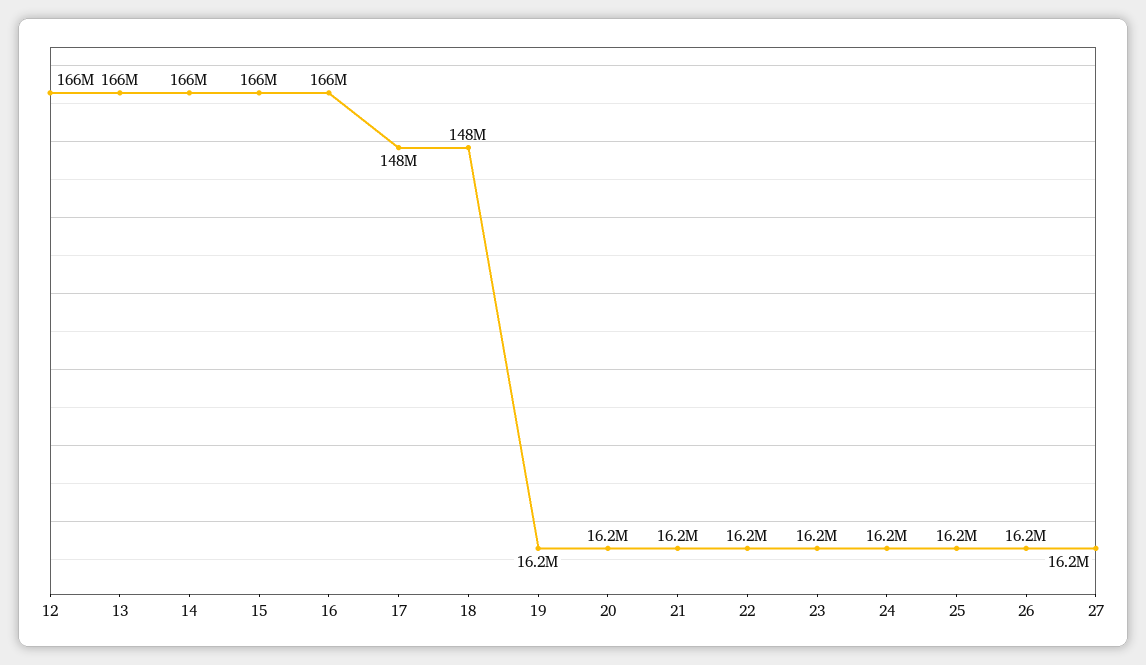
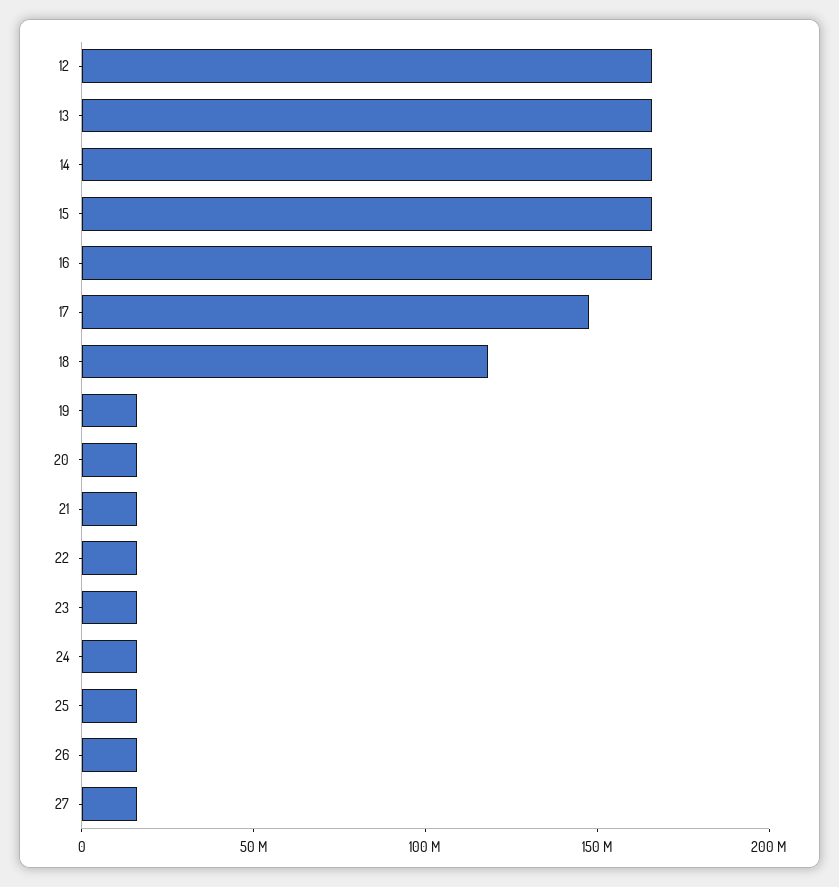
  {
    "12": 166000000,
    "13": 166000000,
    "14": 166000000,
    "15": 166000000,
    "16": 166000000,
    "17": 148000000,
-   "18": 148000000,
+   "18": 120000000,
    "19": 16200000,
    "20": 16200000,
    "21": 16200000,
    "22": 16200000,
    "23": 16200000,
    "24": 16200000,
    "25": 16200000,
    "26": 16200000,
    "27": 16200000
  }

